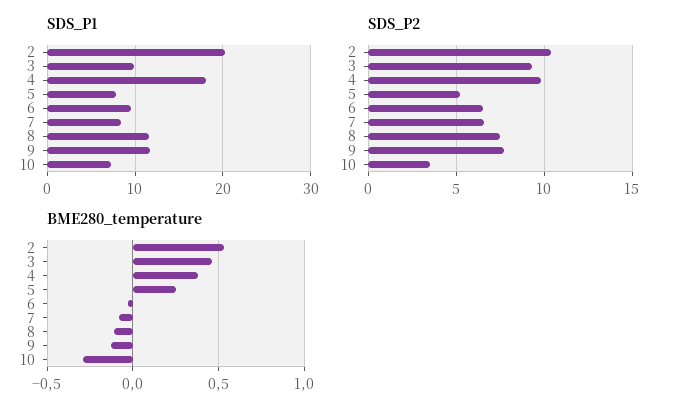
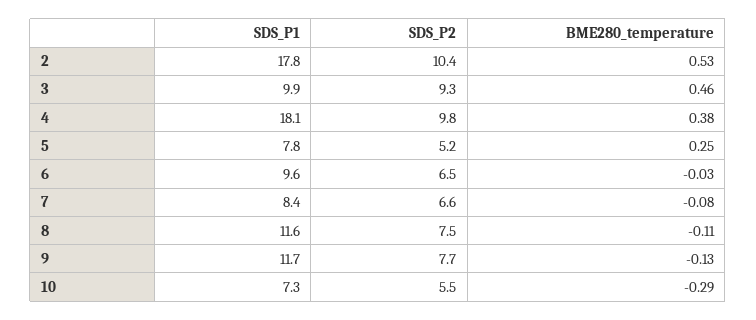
  {
    "SDS_P1": {
-     "2": 20,
+     "2": 17.8,
      "3": 9.9,
      "4": 18.1,
      "5": 7.8,
      "6": 9.6,
      "7": 8.4,
      "8": 11.6,
      "9": 11.7,
      "10": 7.3
    },
    "SDS_P2": {
      "2": 10.4,
      "3": 9.3,
      "4": 9.8,
      "5": 5.2,
      "6": 6.5,
      "7": 6.6,
      "8": 7.5,
      "9": 7.7,
-     "10": 3.5
+     "10": 5.5
    },
    "BME280_temperature": {
      "2": 0.53,
      "3": 0.46,
      "4": 0.38,
      "5": 0.25,
      "6": -0.03,
      "7": -0.08,
      "8": -0.11,
      "9": -0.13,
      "10": -0.29
    }
  }

